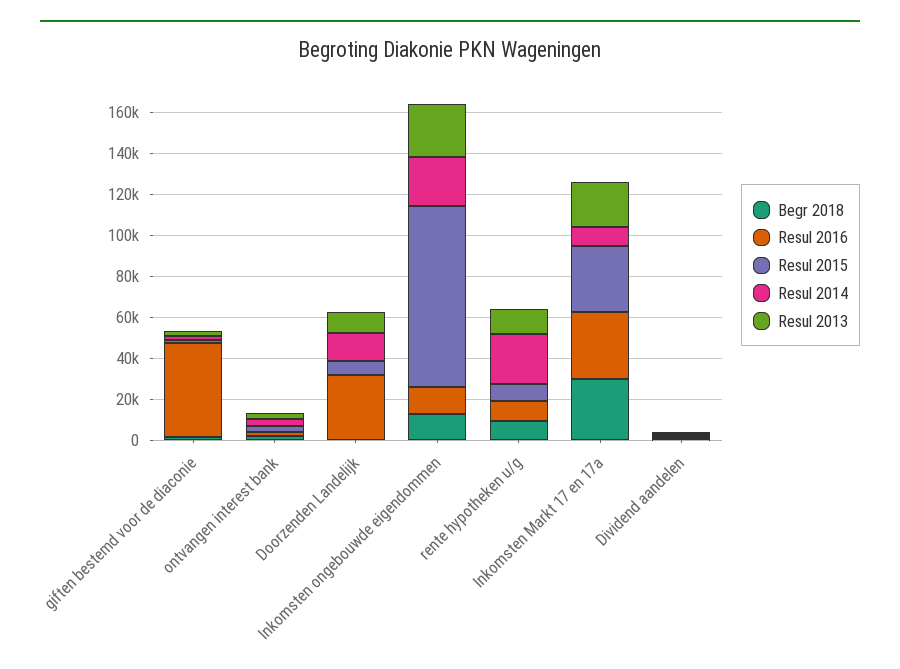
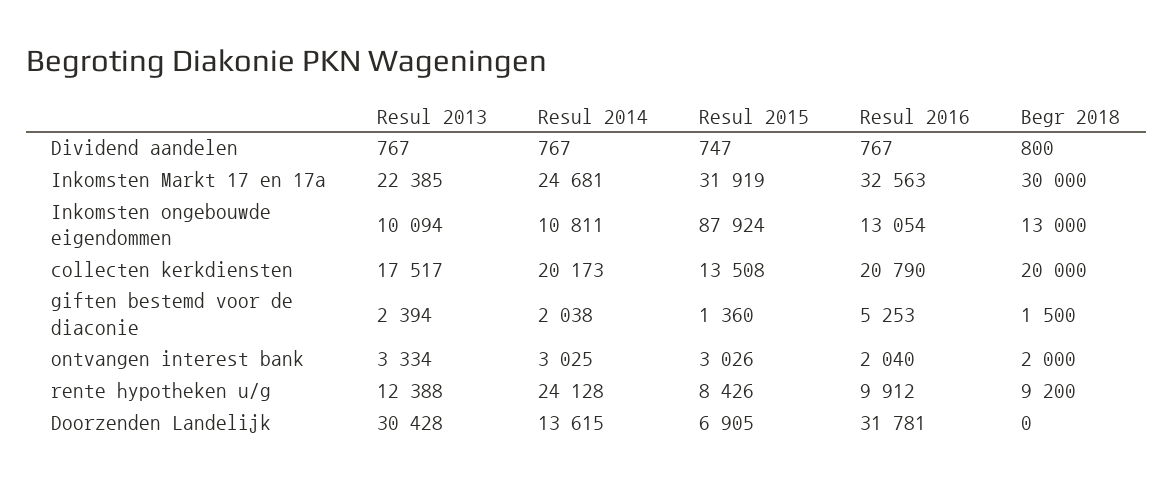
  {
    "Begr 2018": {
      "giften bestemd voor de diaconie": 1500,
      "ontvangen interest bank": 2000,
      "Doorzenden Landelijk": 0,
      "Inkomsten ongebouwde eigendommen": 13000,
      "rente hypotheken u/g": 9200,
      "Inkomsten Markt 17 en 17a": 30000,
-     "Dividend aandelen": 800
+     "Dividend aandelen": 800,
+     "collecten kerkdiensten": 20000
    },
    "Resul 2016": {
-     "giften bestemd voor de diaconie": 45000,
+     "giften bestemd voor de diaconie": 5253,
      "ontvangen interest bank": 2040,
      "Doorzenden Landelijk": 31781,
      "Inkomsten ongebouwde eigendommen": 13054,
      "rente hypotheken u/g": 9912,
      "Inkomsten Markt 17 en 17a": 32563,
-     "Dividend aandelen": 767
+     "Dividend aandelen": 767,
+     "collecten kerkdiensten": 20790
    },
    "Resul 2015": {
      "giften bestemd voor de diaconie": 1360,
      "ontvangen interest bank": 3026,
      "Doorzenden Landelijk": 6905,
      "Inkomsten ongebouwde eigendommen": 87924,
      "rente hypotheken u/g": 8426,
      "Inkomsten Markt 17 en 17a": 31919,
-     "Dividend aandelen": 747
+     "Dividend aandelen": 747,
+     "collecten kerkdiensten": 13508
    },
    "Resul 2014": {
      "giften bestemd voor de diaconie": 2038,
      "ontvangen interest bank": 3025,
      "Doorzenden Landelijk": 13615,
-     "Inkomsten ongebouwde eigendommen": 25000,
+     "Inkomsten ongebouwde eigendommen": 10811,
      "rente hypotheken u/g": 24128,
-     "Inkomsten Markt 17 en 17a": 10000,
+     "Inkomsten Markt 17 en 17a": 24681,
-     "Dividend aandelen": 767
+     "Dividend aandelen": 767,
+     "collecten kerkdiensten": 20173
    },
    "Resul 2013": {
      "giften bestemd voor de diaconie": 2394,
      "ontvangen interest bank": 3334,
-     "Doorzenden Landelijk": 10000,
+     "Doorzenden Landelijk": 30428,
-     "Inkomsten ongebouwde eigendommen": 25000,
+     "Inkomsten ongebouwde eigendommen": 10094,
      "rente hypotheken u/g": 12388,
      "Inkomsten Markt 17 en 17a": 22385,
-     "Dividend aandelen": 767
+     "Dividend aandelen": 767,
+     "collecten kerkdiensten": 17517
    }
  }

